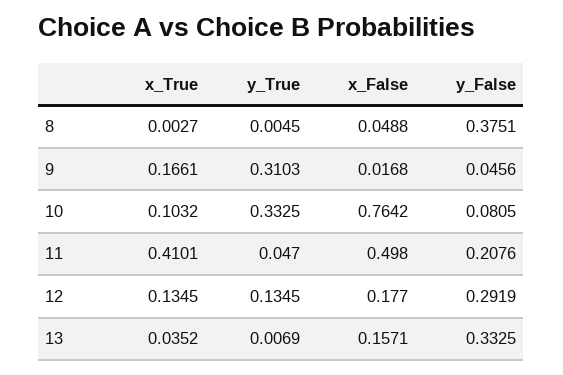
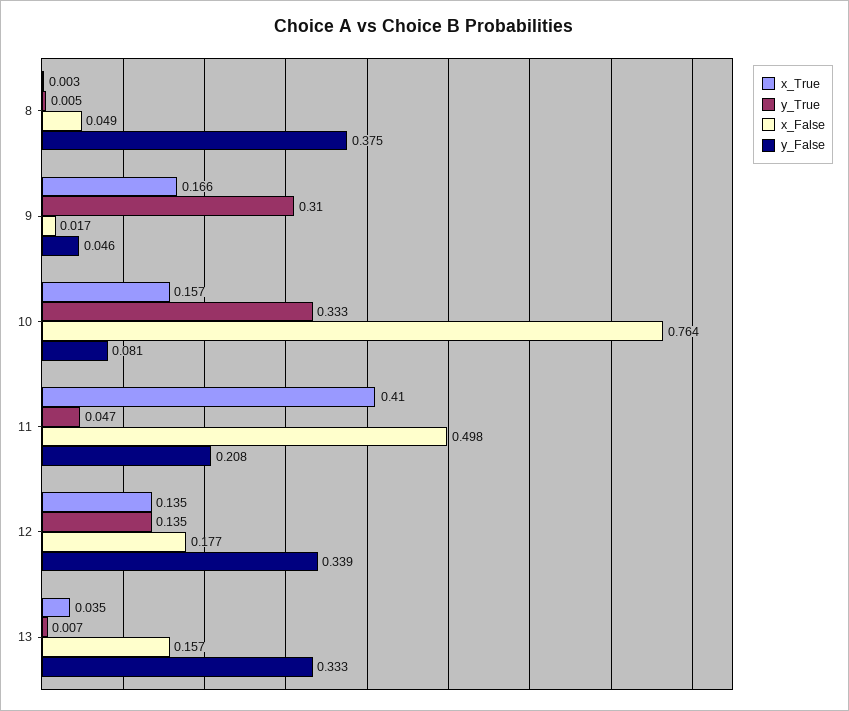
  {
    "x_True": {
      "8": 0.0027,
      "9": 0.1661,
-     "10": 0.1032,
+     "10": 0.157,
      "11": 0.4101,
      "12": 0.1345,
      "13": 0.0352
    },
    "y_True": {
      "8": 0.0045,
      "9": 0.3103,
      "10": 0.3325,
      "11": 0.047,
      "12": 0.1345,
      "13": 0.0069
    },
    "x_False": {
      "8": 0.0488,
      "9": 0.0168,
      "10": 0.7642,
      "11": 0.498,
      "12": 0.177,
      "13": 0.1571
    },
    "y_False": {
      "8": 0.3751,
      "9": 0.0456,
      "10": 0.0805,
      "11": 0.2076,
-     "12": 0.2919,
+     "12": 0.339,
      "13": 0.3325
    }
  }

